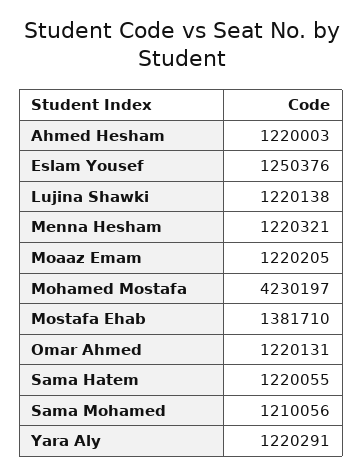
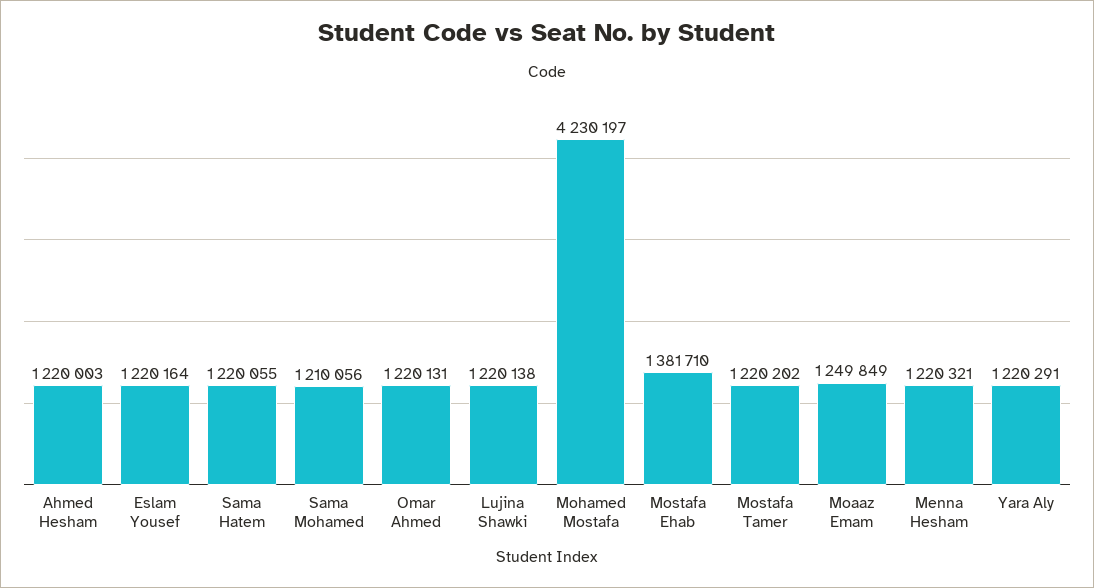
  {
    "Ahmed Hesham": 1220003,
-   "Eslam Yousef": 1250376,
+   "Eslam Yousef": 1220164,
    "Lujina Shawki": 1220138,
    "Menna Hesham": 1220321,
-   "Moaaz Emam": 1220205,
+   "Moaaz Emam": 1249849,
    "Mohamed Mostafa": 4230197,
    "Mostafa Ehab": 1381710,
    "Omar Ahmed": 1220131,
    "Sama Hatem": 1220055,
    "Sama Mohamed": 1210056,
-   "Yara Aly": 1220291
+   "Yara Aly": 1220291,
+   "Mostafa Tamer": 1220202
  }

